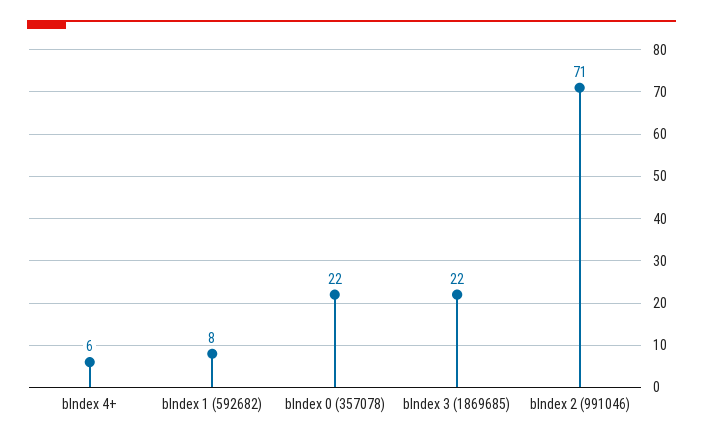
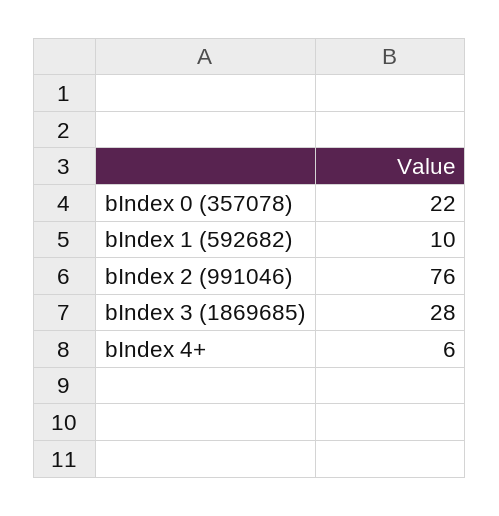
  {
    "bIndex 4+": 6,
-   "bIndex 1 (592682)": 8,
+   "bIndex 1 (592682)": 10,
    "bIndex 0 (357078)": 22,
-   "bIndex 3 (1869685)": 22,
+   "bIndex 3 (1869685)": 28,
-   "bIndex 2 (991046)": 71
+   "bIndex 2 (991046)": 76
  }

